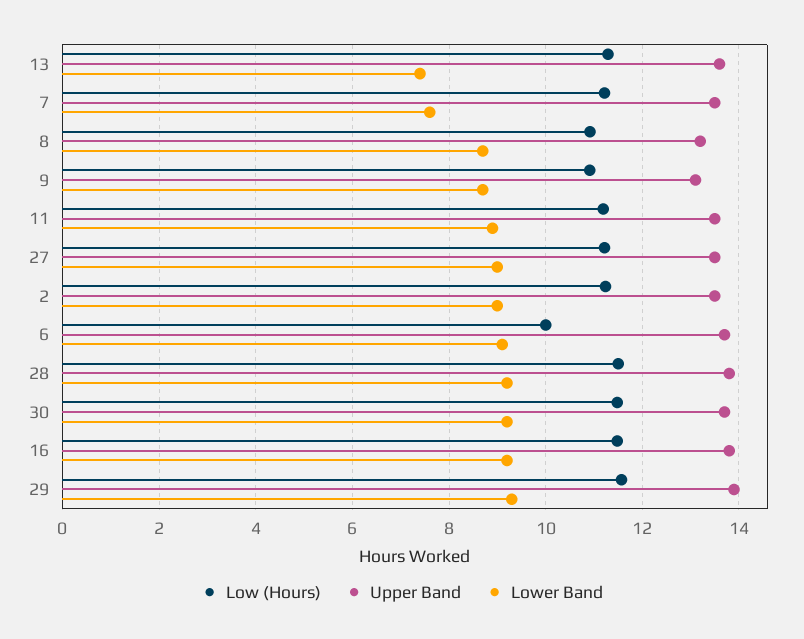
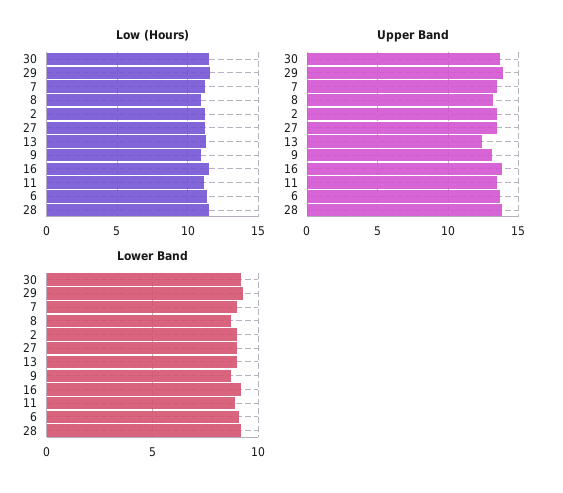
  {
    "Low (Hours)": {
      "13": 11.2,
      "7": 11.2,
      "8": 11,
      "9": 11,
      "11": 11.2,
      "27": 11.2,
      "2": 11.2,
-     "6": 10,
+     "6": 11.5,
      "28": 11.6,
      "30": 11.4,
      "16": 11.4,
      "29": 11.6
    },
    "Upper Band": {
-     "13": 13.6,
+     "13": 12.5,
      "7": 13.6,
      "8": 13.2,
      "9": 13.2,
      "11": 13.6,
      "27": 13.6,
      "2": 13.6,
      "6": 13.8,
      "28": 13.8,
      "30": 13.8,
      "16": 13.8,
      "29": 14
    },
    "Lower Band": {
-     "13": 7.4,
+     "13": 9,
-     "7": 7.6,
+     "7": 9,
      "8": 8.8,
      "9": 8.8,
      "11": 9,
      "27": 9,
      "2": 9,
      "6": 9.2,
      "28": 9.2,
      "30": 9.2,
      "16": 9.2,
      "29": 9.4
    }
  }

